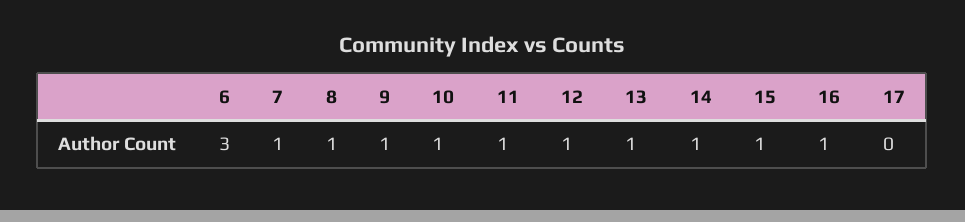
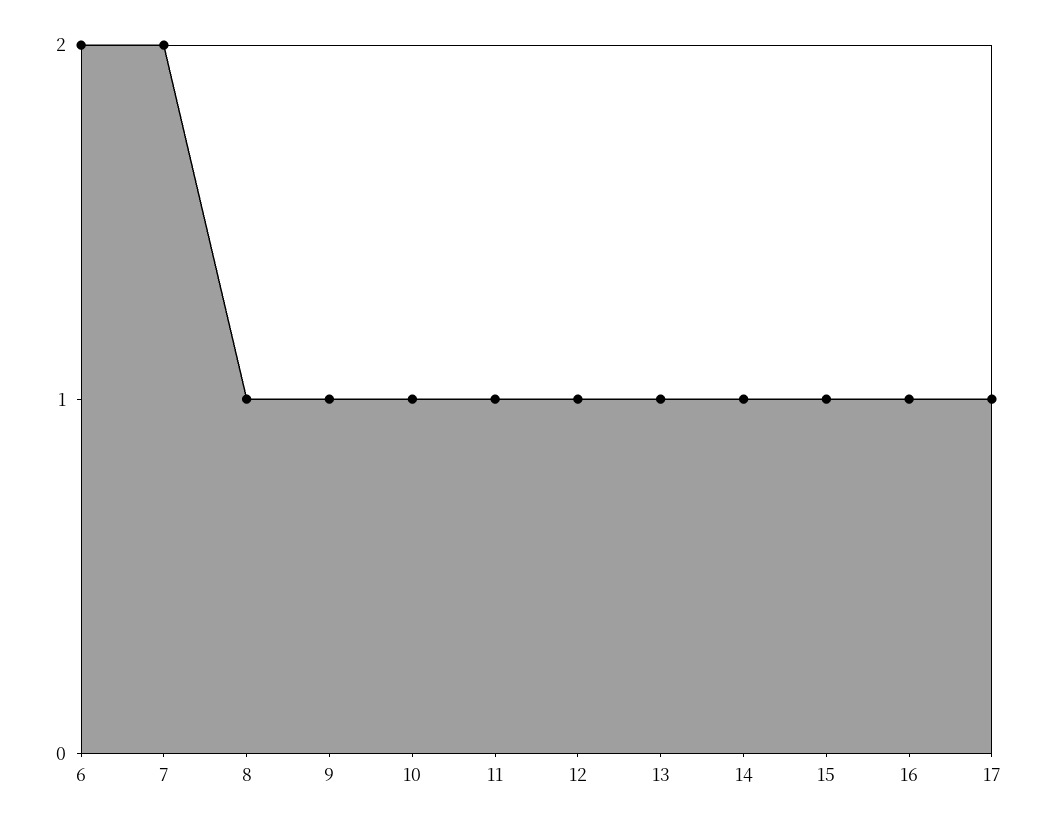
  {
-   "6": 3,
+   "6": 2,
-   "7": 1,
+   "7": 2,
    "8": 1,
    "9": 1,
    "10": 1,
    "11": 1,
    "12": 1,
    "13": 1,
    "14": 1,
    "15": 1,
    "16": 1,
-   "17": 0
+   "17": 1
  }

